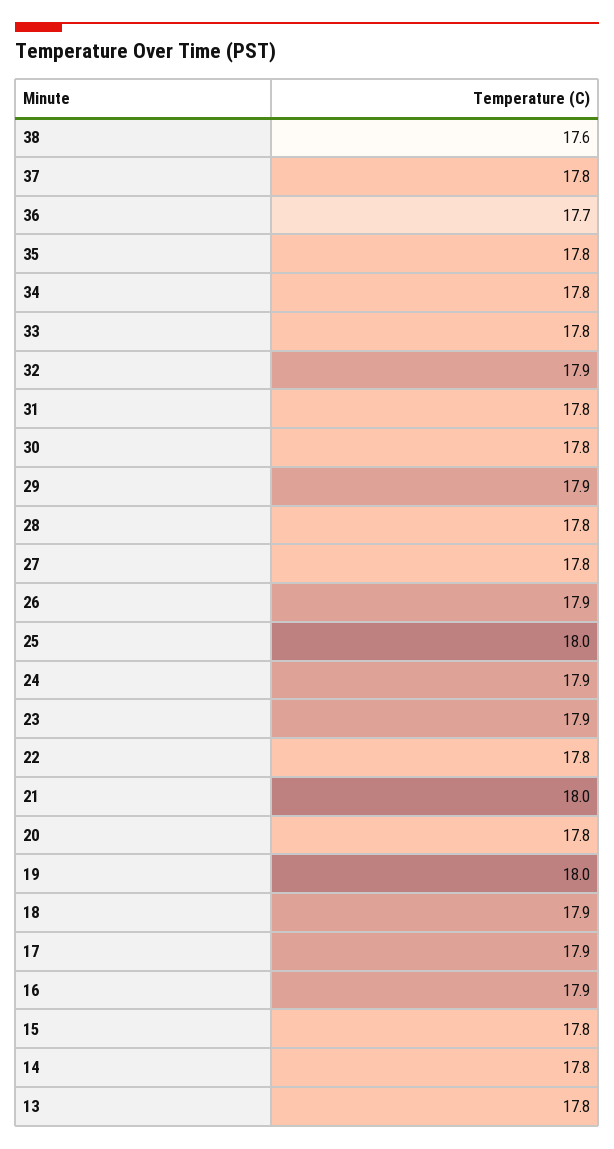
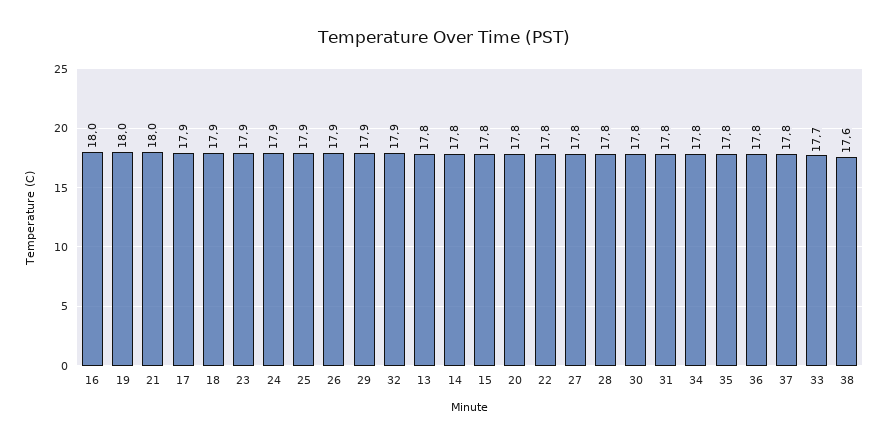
  {
    "38": 17.6,
    "37": 17.8,
-   "36": 17.7,
+   "36": 17.8,
    "35": 17.8,
    "34": 17.8,
-   "33": 17.8,
+   "33": 17.7,
    "32": 17.9,
    "31": 17.8,
    "30": 17.8,
    "29": 17.9,
    "28": 17.8,
    "27": 17.8,
    "26": 17.9,
-   "25": 18,
+   "25": 17.9,
    "24": 17.9,
    "23": 17.9,
    "22": 17.8,
    "21": 18,
    "20": 17.8,
    "19": 18,
    "18": 17.9,
    "17": 17.9,
-   "16": 17.9,
+   "16": 18,
    "15": 17.8,
    "14": 17.8,
    "13": 17.8
  }

